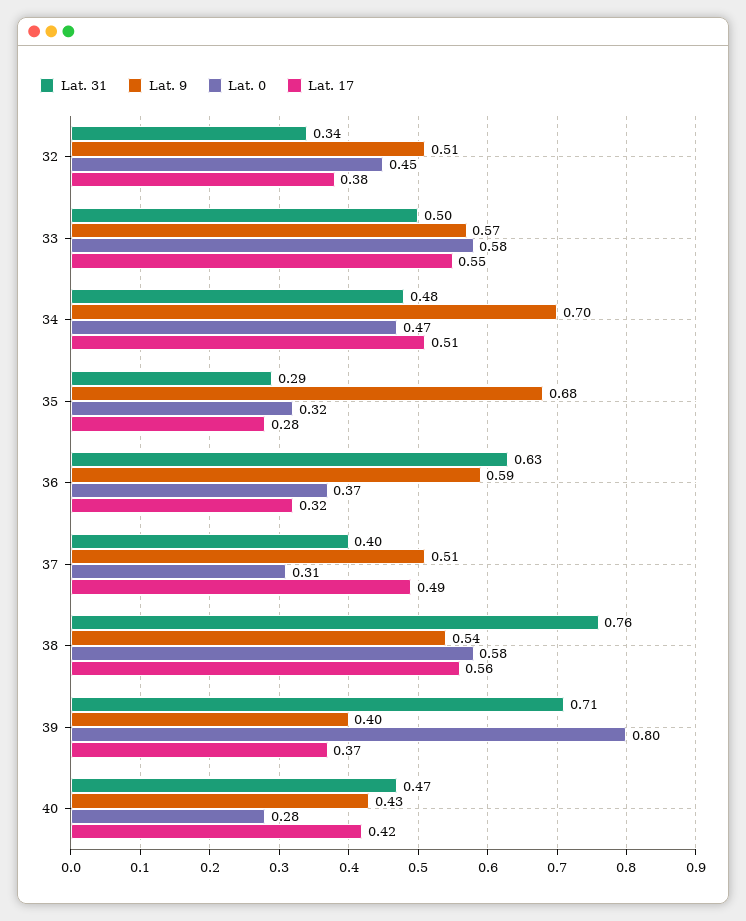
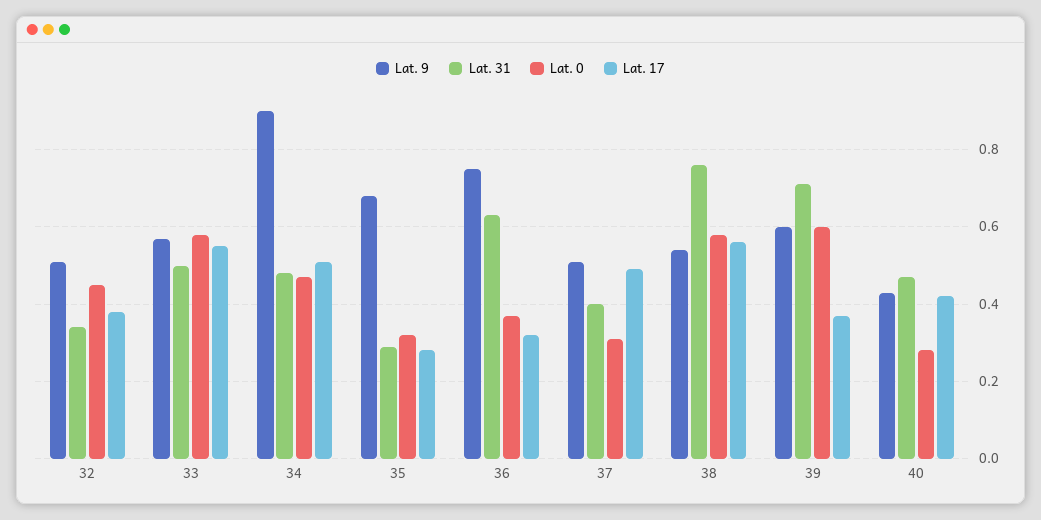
  {
    "Lat. 31": {
      "32": 0.34,
      "33": 0.5,
      "34": 0.48,
      "35": 0.29,
      "36": 0.63,
      "37": 0.4,
      "38": 0.76,
      "39": 0.71,
      "40": 0.47
    },
    "Lat. 9": {
      "32": 0.51,
      "33": 0.57,
-     "34": 0.7,
+     "34": 0.9,
      "35": 0.68,
-     "36": 0.59,
+     "36": 0.75,
      "37": 0.51,
      "38": 0.54,
-     "39": 0.4,
+     "39": 0.6,
      "40": 0.43
    },
    "Lat. 0": {
      "32": 0.45,
      "33": 0.58,
      "34": 0.47,
      "35": 0.32,
      "36": 0.37,
      "37": 0.31,
      "38": 0.58,
-     "39": 0.8,
+     "39": 0.6,
      "40": 0.28
    },
    "Lat. 17": {
      "32": 0.38,
      "33": 0.55,
      "34": 0.51,
      "35": 0.28,
      "36": 0.32,
      "37": 0.49,
      "38": 0.56,
      "39": 0.37,
      "40": 0.42
    }
  }

